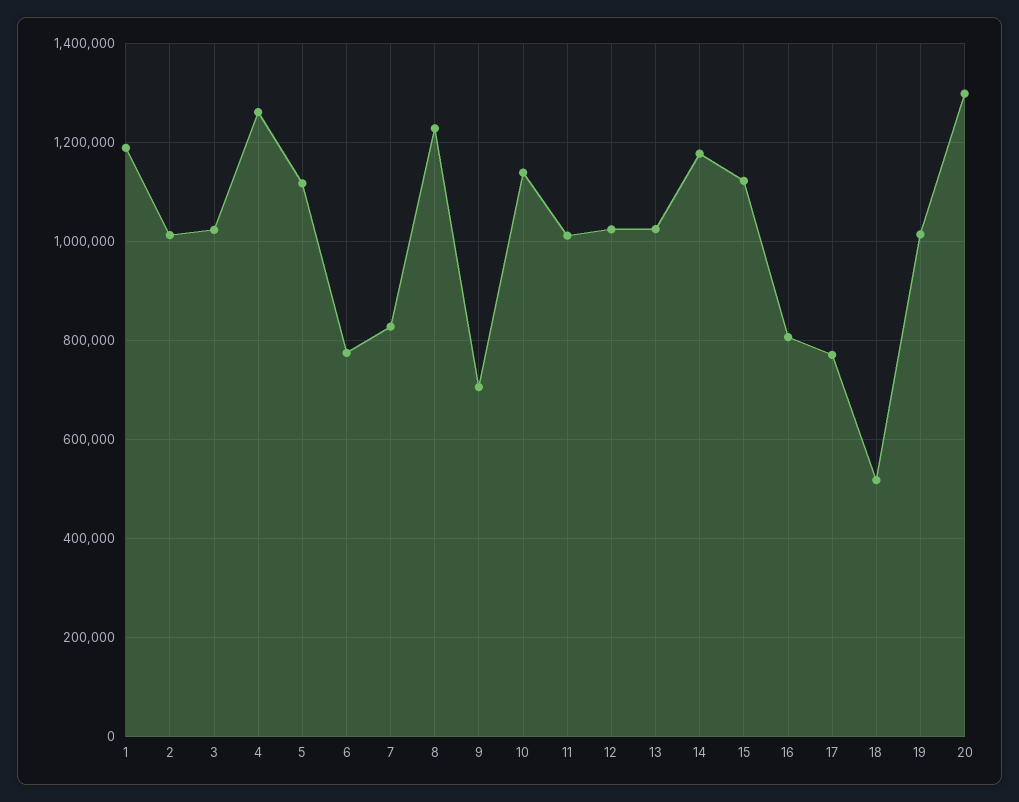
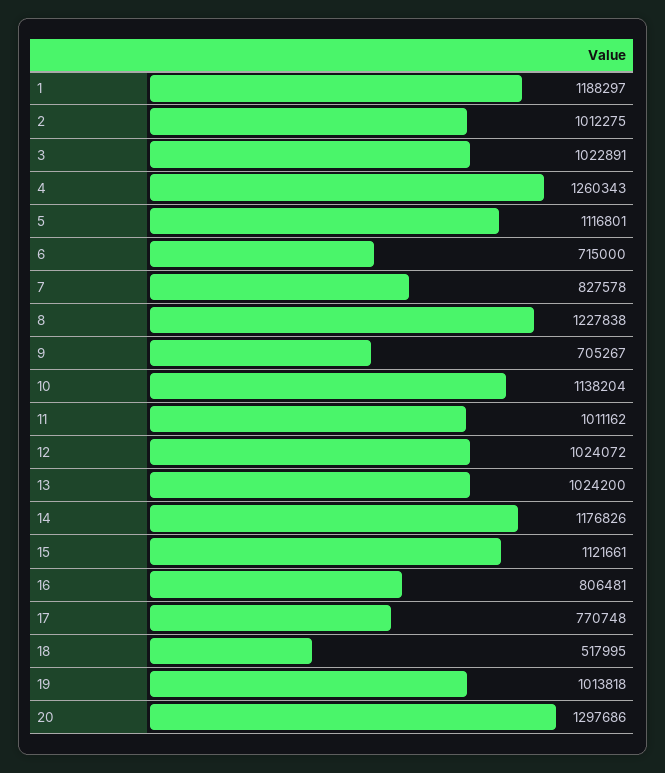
  {
    "1": 1188297,
    "2": 1012275,
    "3": 1022891,
    "4": 1260343,
    "5": 1116801,
-   "6": 780000,
+   "6": 715000,
    "7": 827578,
    "8": 1227838,
    "9": 705267,
    "10": 1138204,
    "11": 1011162,
    "12": 1024072,
    "13": 1024200,
    "14": 1176826,
    "15": 1121661,
    "16": 806481,
    "17": 770748,
    "18": 517995,
    "19": 1013818,
    "20": 1297686
  }

